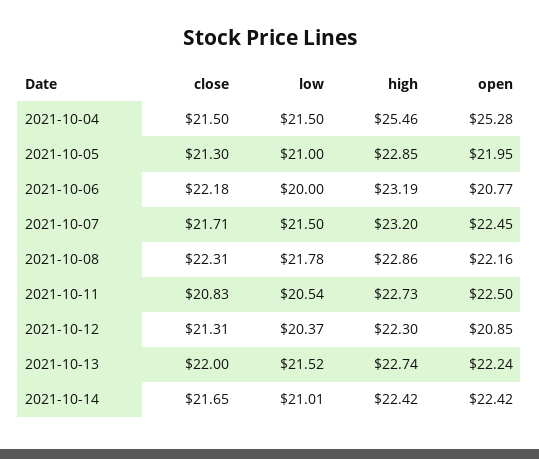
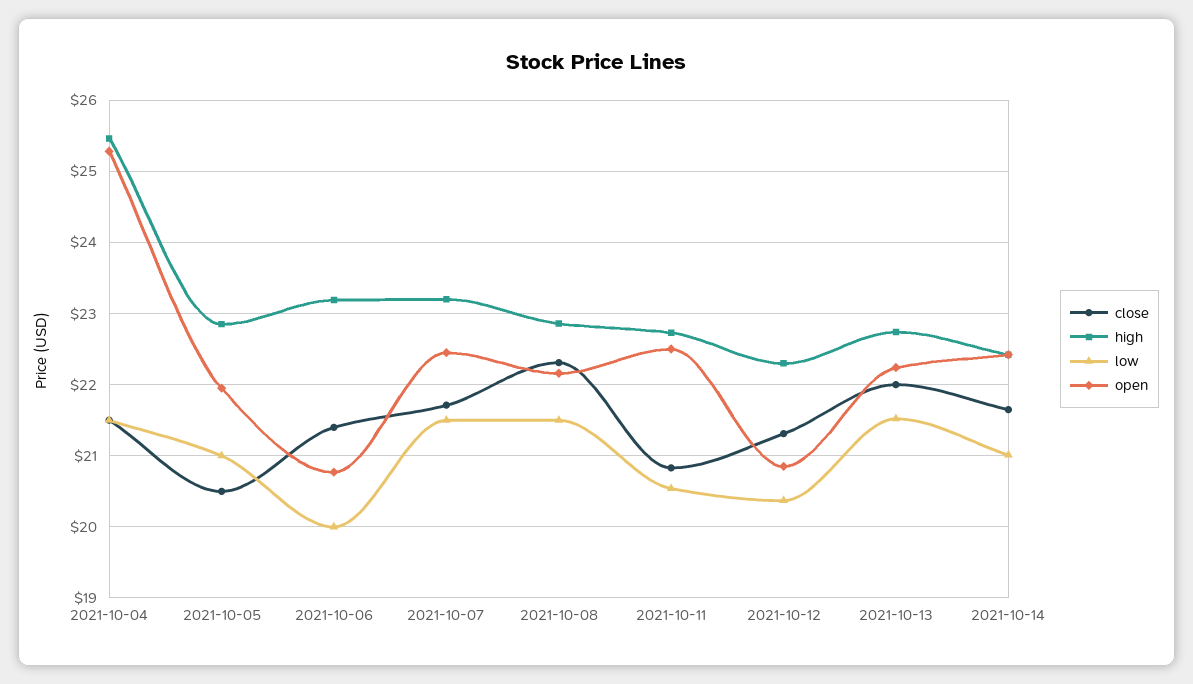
  {
    "close": {
      "2021-10-04": 21.5,
-     "2021-10-05": 21.3,
+     "2021-10-05": 20.5,
-     "2021-10-06": 22.18,
+     "2021-10-06": 21.4,
      "2021-10-07": 21.71,
      "2021-10-08": 22.31,
      "2021-10-11": 20.83,
      "2021-10-12": 21.31,
      "2021-10-13": 22,
      "2021-10-14": 21.65
    },
    "low": {
      "2021-10-04": 21.5,
      "2021-10-05": 21,
      "2021-10-06": 20,
      "2021-10-07": 21.5,
-     "2021-10-08": 21.78,
+     "2021-10-08": 21.5,
      "2021-10-11": 20.54,
      "2021-10-12": 20.37,
      "2021-10-13": 21.52,
      "2021-10-14": 21.01
    },
    "high": {
      "2021-10-04": 25.46,
      "2021-10-05": 22.85,
      "2021-10-06": 23.19,
      "2021-10-07": 23.2,
      "2021-10-08": 22.86,
      "2021-10-11": 22.73,
      "2021-10-12": 22.3,
      "2021-10-13": 22.74,
      "2021-10-14": 22.42
    },
    "open": {
      "2021-10-04": 25.28,
      "2021-10-05": 21.95,
      "2021-10-06": 20.77,
      "2021-10-07": 22.45,
      "2021-10-08": 22.16,
      "2021-10-11": 22.5,
      "2021-10-12": 20.85,
      "2021-10-13": 22.24,
      "2021-10-14": 22.42
    }
  }

